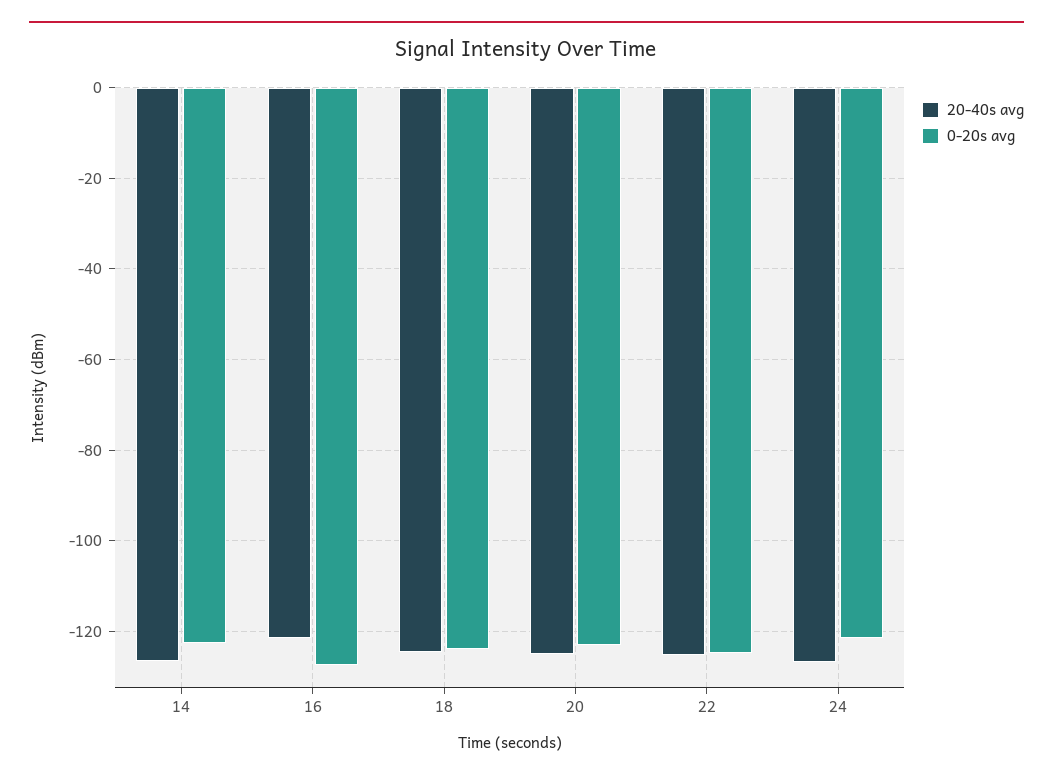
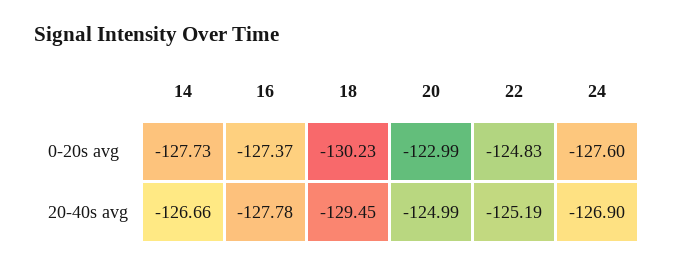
  {
    "20-40s avg": {
      "14": -126.66,
-     "16": -122,
+     "16": -127.78,
-     "18": -124,
+     "18": -129.45,
      "20": -124.99,
      "22": -125.19,
      "24": -126.9
    },
    "0-20s avg": {
-     "14": -122,
+     "14": -127.73,
      "16": -127.37,
-     "18": -124,
+     "18": -130.23,
      "20": -122.99,
      "22": -124.83,
-     "24": -122
+     "24": -127.6
    }
  }

